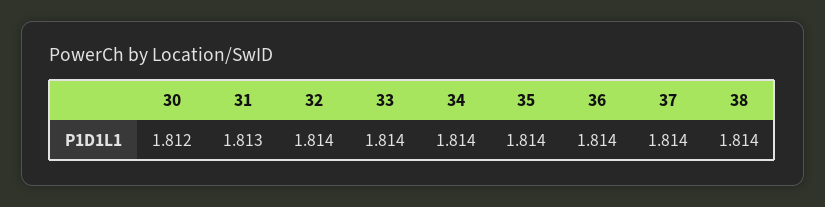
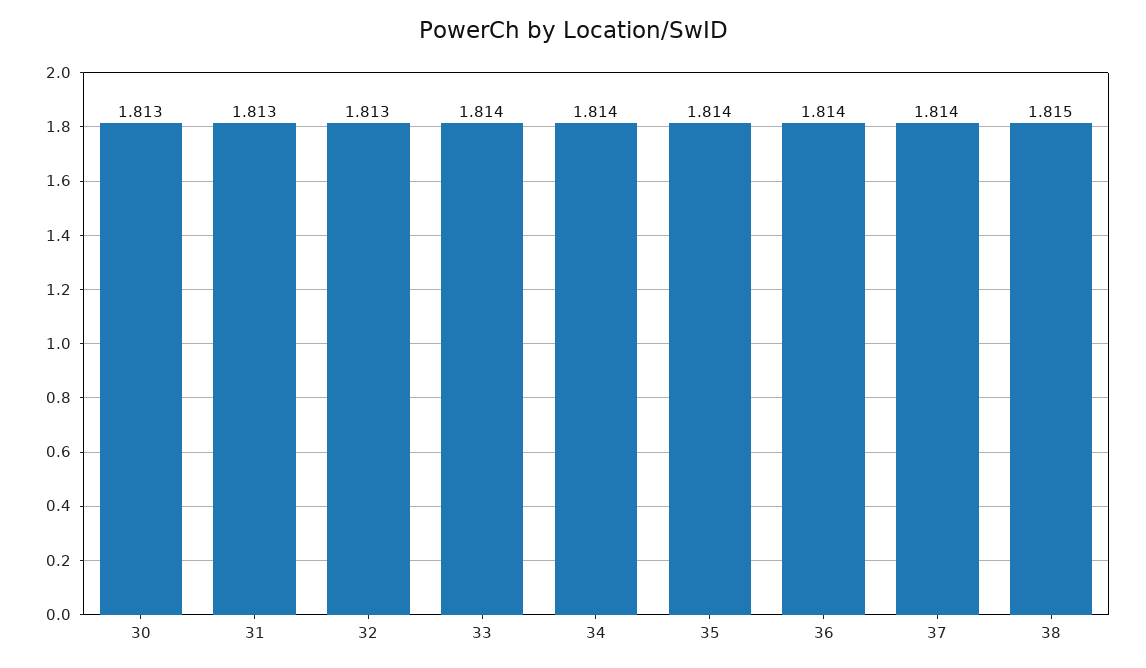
  {
-   "30": 1.812,
+   "30": 1.813,
    "31": 1.813,
-   "32": 1.814,
+   "32": 1.813,
    "33": 1.814,
    "34": 1.814,
    "35": 1.814,
    "36": 1.814,
    "37": 1.814,
-   "38": 1.814
+   "38": 1.815
  }

